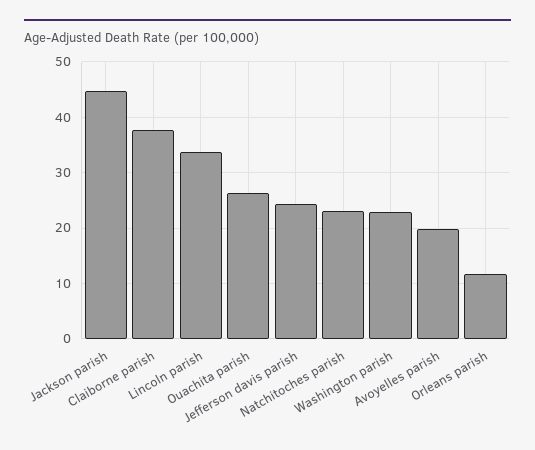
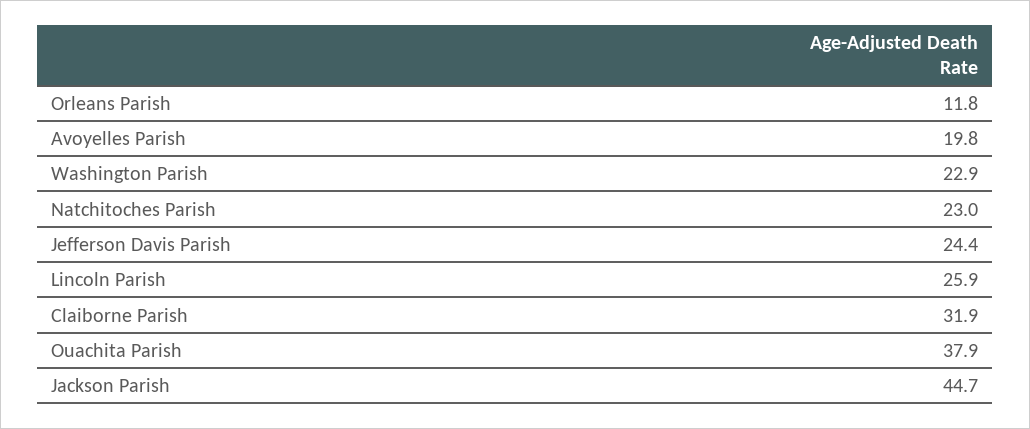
  {
    "Jackson parish": 44.7,
-   "Claiborne parish": 38,
+   "Claiborne parish": 31.9,
-   "Lincoln parish": 34,
+   "Lincoln parish": 25.9,
-   "Ouachita parish": 26,
+   "Ouachita parish": 37.9,
    "Jefferson davis parish": 24.4,
    "Natchitoches parish": 23,
    "Washington parish": 22.9,
    "Avoyelles parish": 19.8,
    "Orleans parish": 11.8
  }

